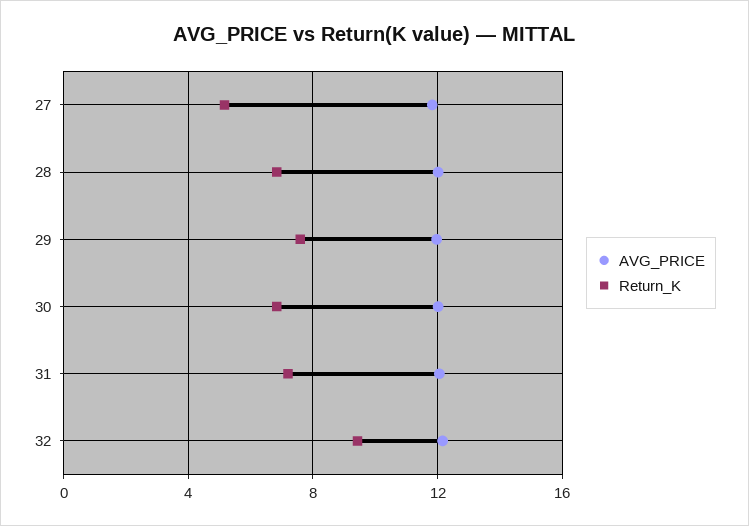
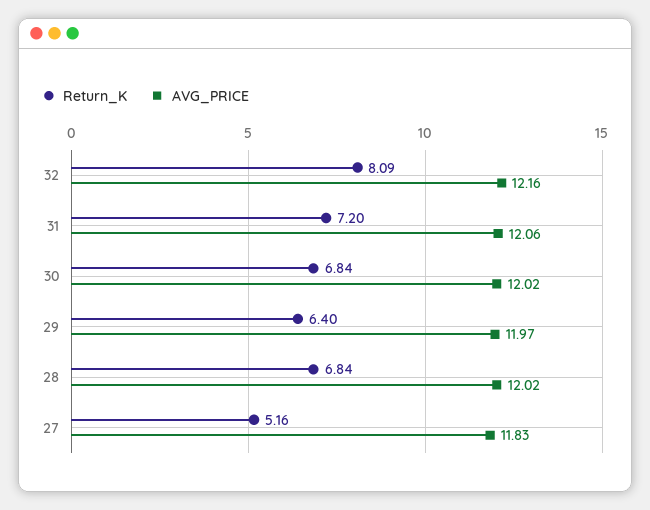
  {
    "AVG_PRICE": {
      "27": 11.83,
      "28": 12.02,
      "29": 11.97,
      "30": 12.02,
      "31": 12.06,
      "32": 12.16
    },
    "Return_K": {
      "27": 5.16,
      "28": 6.84,
-     "29": 7.5,
+     "29": 6.4,
      "30": 6.84,
      "31": 7.2,
-     "32": 9.5
+     "32": 8.09
    }
  }

